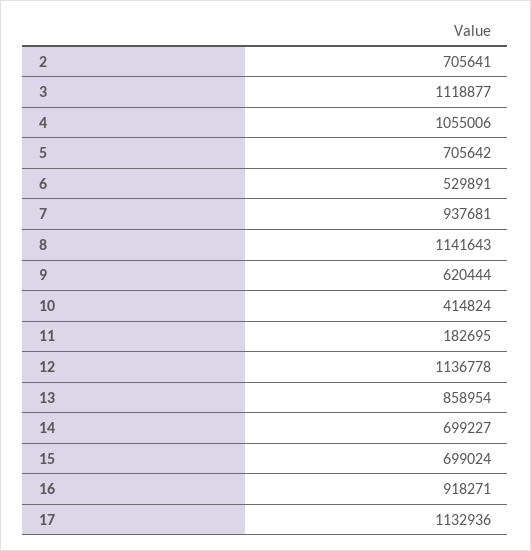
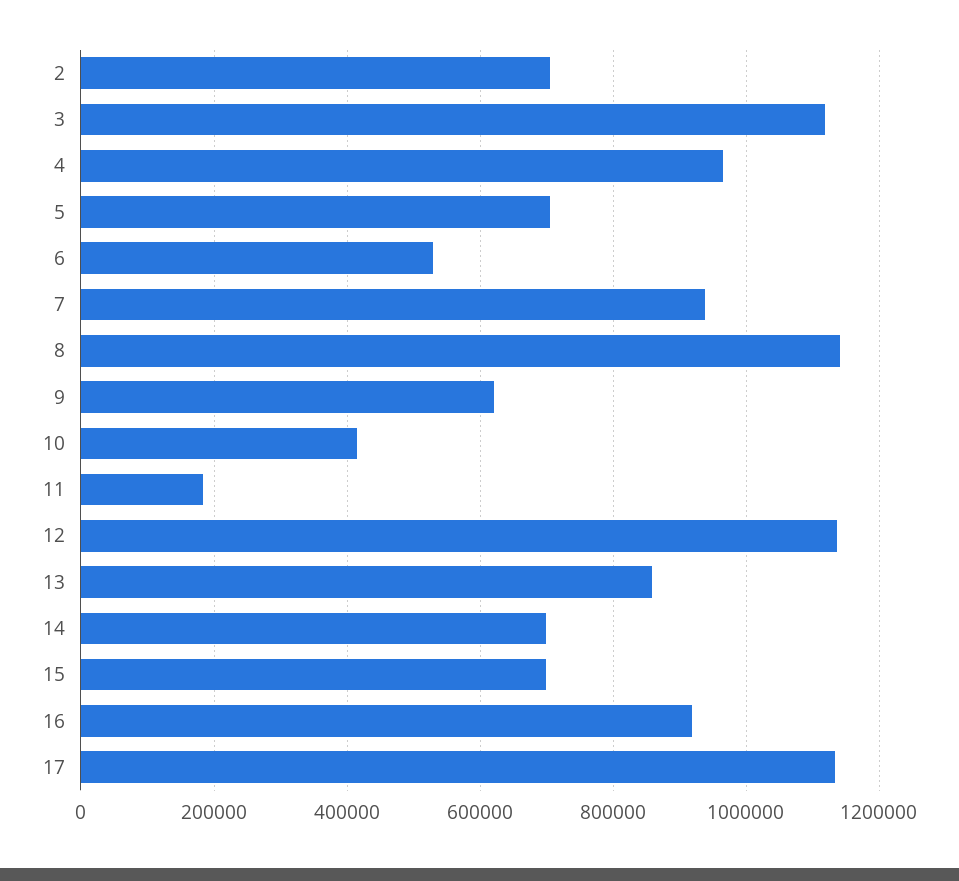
  {
    "2": 705641,
    "3": 1118877,
-   "4": 1055006,
+   "4": 960000,
    "5": 705642,
    "6": 529891,
    "7": 937681,
    "8": 1141643,
    "9": 620444,
    "10": 414824,
    "11": 182695,
    "12": 1136778,
    "13": 858954,
    "14": 699227,
    "15": 699024,
    "16": 918271,
    "17": 1132936
  }

